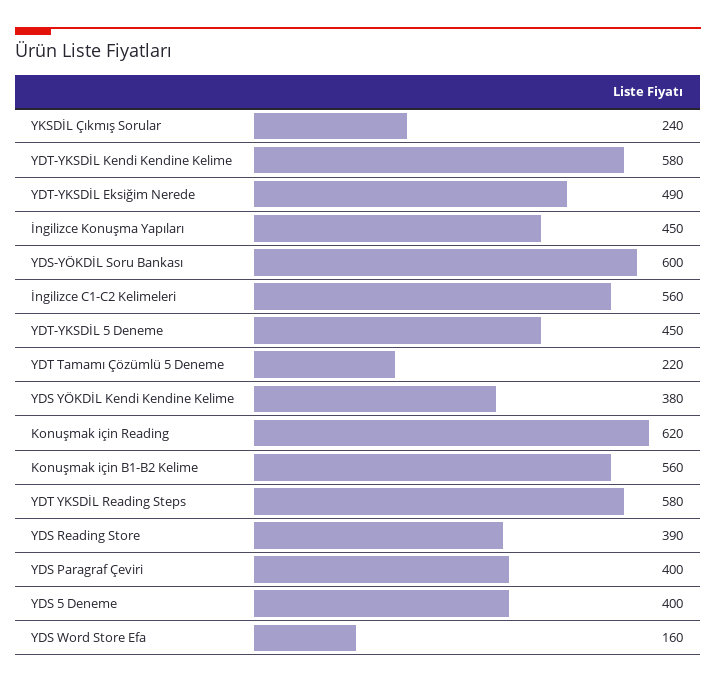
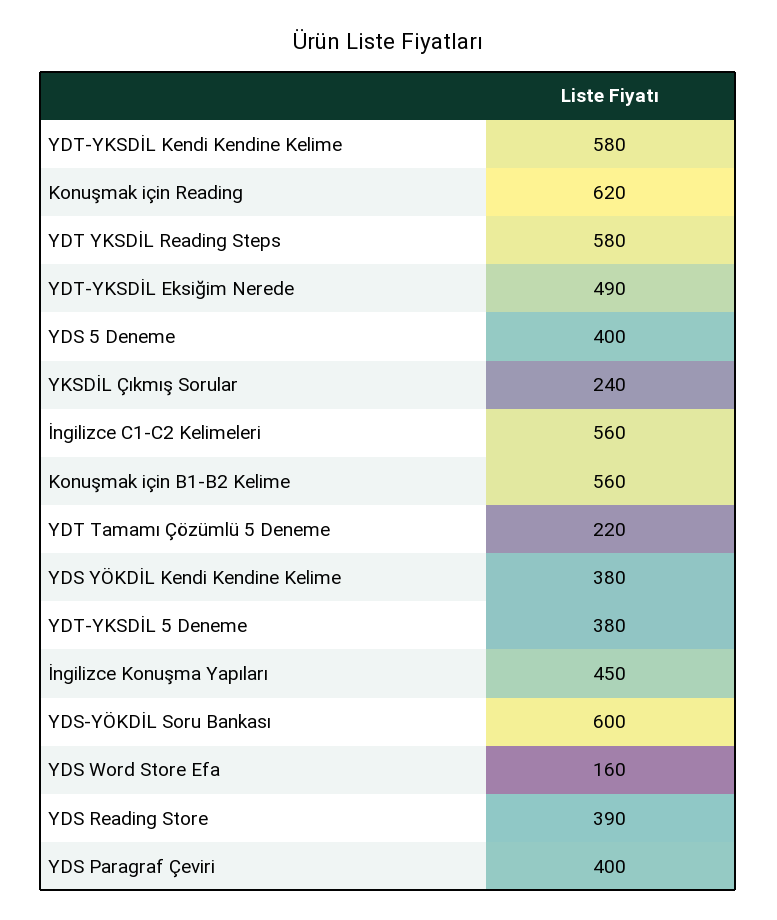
  {
    "YKSDİL Çıkmış Sorular": 240,
    "YDT-YKSDİL Kendi Kendine Kelime": 580,
    "YDT-YKSDİL Eksiğim Nerede": 490,
    "İngilizce Konuşma Yapıları": 450,
    "YDS-YÖKDİL Soru Bankası": 600,
    "İngilizce C1-C2 Kelimeleri": 560,
-   "YDT-YKSDİL 5 Deneme": 450,
+   "YDT-YKSDİL 5 Deneme": 380,
    "YDT Tamamı Çözümlü 5 Deneme": 220,
    "YDS YÖKDİL Kendi Kendine Kelime": 380,
    "Konuşmak için Reading": 620,
    "Konuşmak için B1-B2 Kelime": 560,
    "YDT YKSDİL Reading Steps": 580,
    "YDS Reading Store": 390,
    "YDS Paragraf Çeviri": 400,
    "YDS 5 Deneme": 400,
    "YDS Word Store Efa": 160
  }

